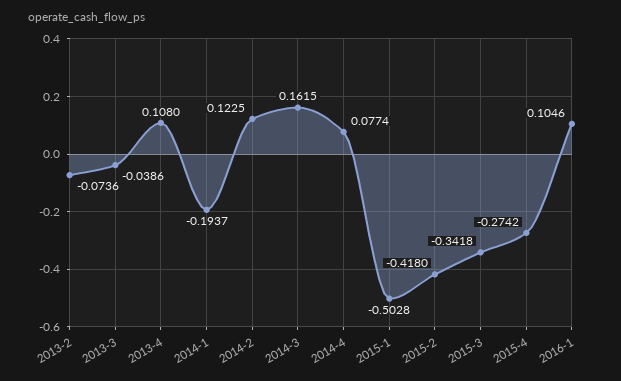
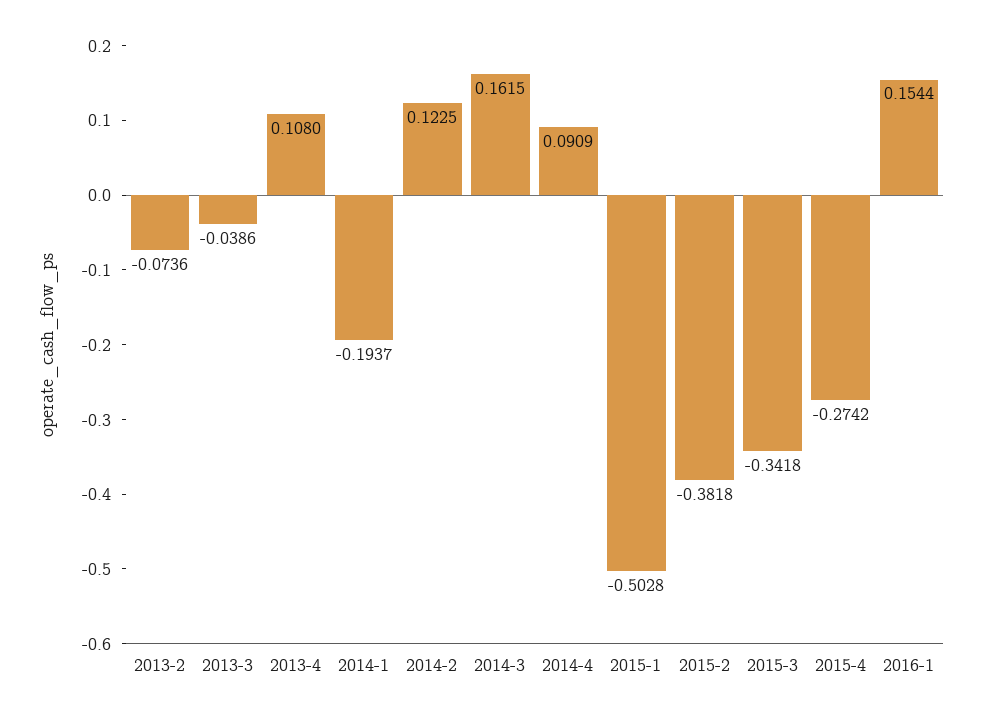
  {
    "2013-2": -0.0736,
    "2013-3": -0.0386,
    "2013-4": 0.108,
    "2014-1": -0.1937,
    "2014-2": 0.1225,
    "2014-3": 0.1615,
-   "2014-4": 0.0774,
+   "2014-4": 0.0909,
    "2015-1": -0.5028,
-   "2015-2": -0.418,
+   "2015-2": -0.3818,
    "2015-3": -0.3418,
    "2015-4": -0.2742,
-   "2016-1": 0.1046
+   "2016-1": 0.1544
  }

